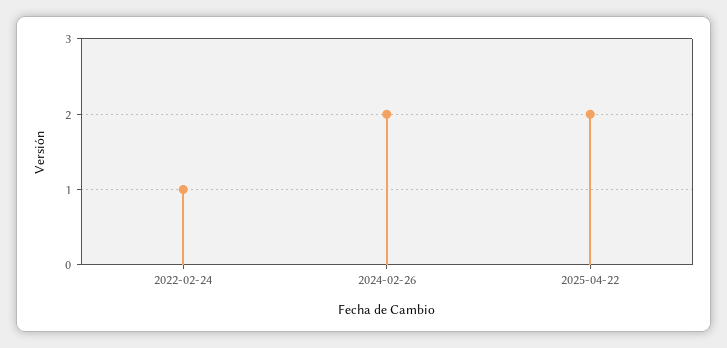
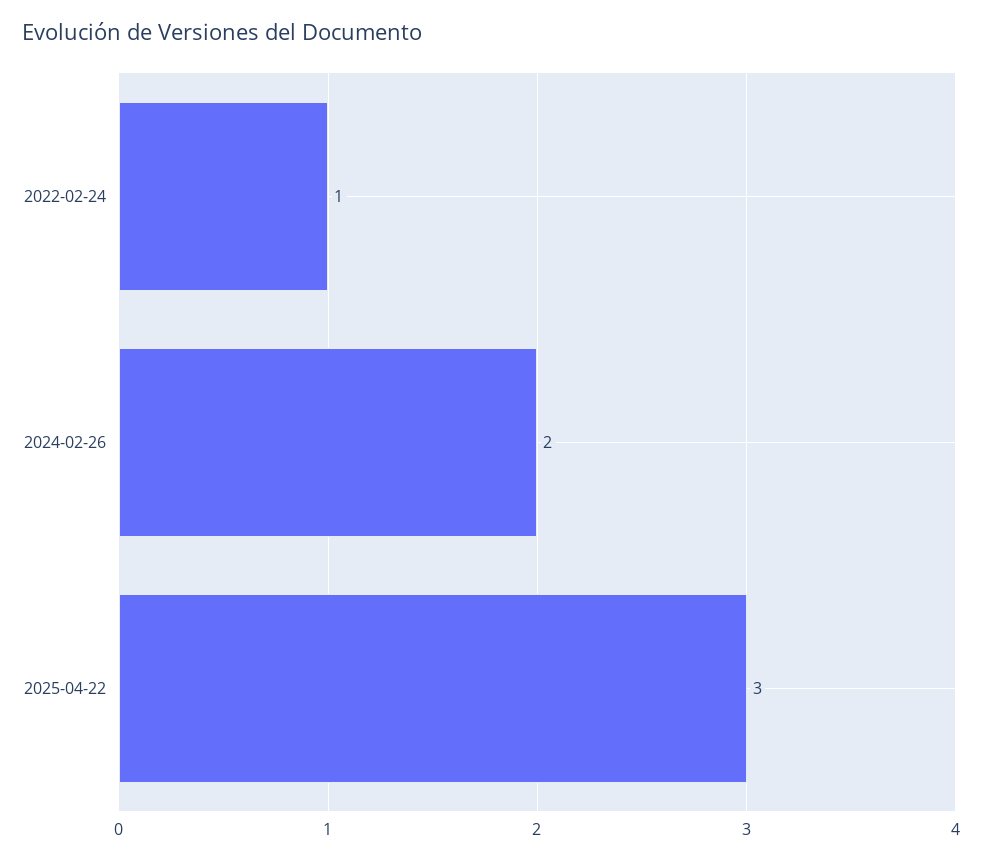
  {
    "2022-02-24": 1,
    "2024-02-26": 2,
-   "2025-04-22": 2
+   "2025-04-22": 3
  }

